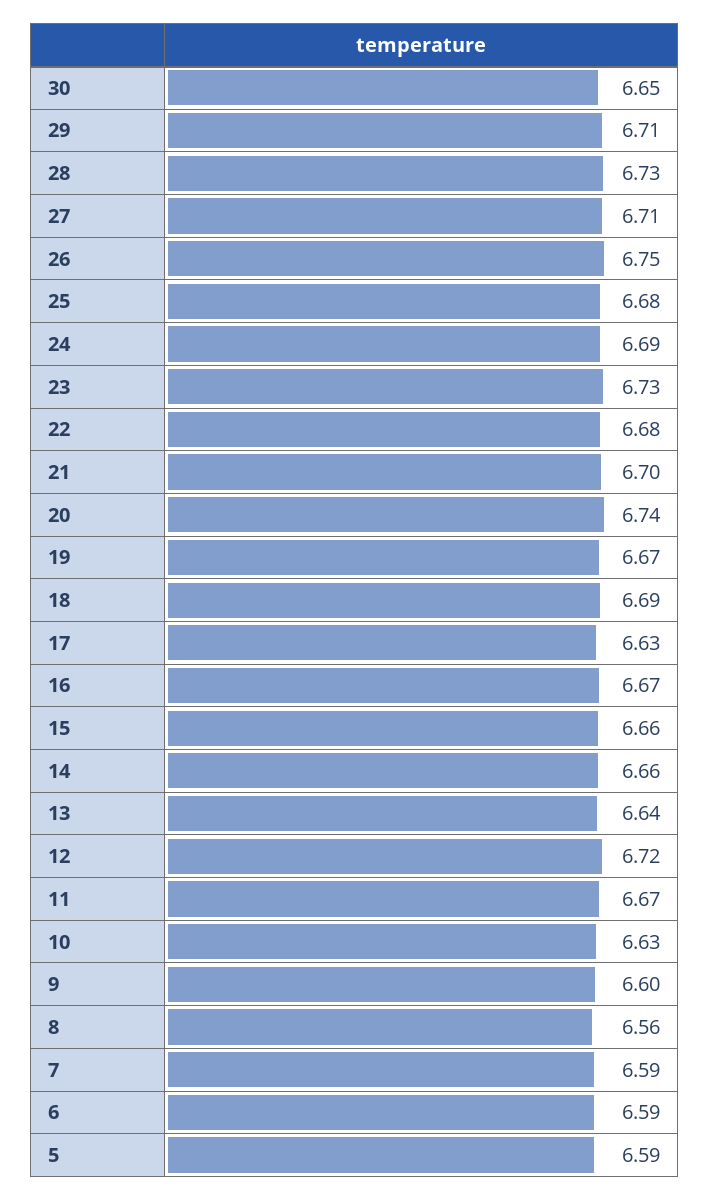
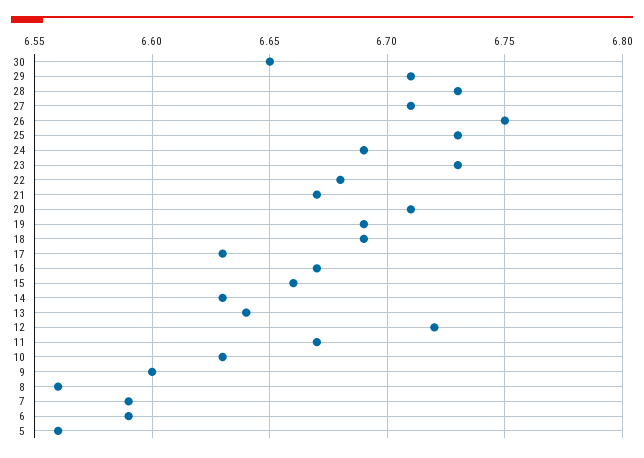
  {
    "30": 6.65,
    "29": 6.71,
    "28": 6.73,
    "27": 6.71,
    "26": 6.75,
-   "25": 6.68,
+   "25": 6.73,
    "24": 6.69,
    "23": 6.73,
    "22": 6.68,
-   "21": 6.7,
+   "21": 6.67,
-   "20": 6.74,
+   "20": 6.71,
-   "19": 6.67,
+   "19": 6.69,
    "18": 6.69,
    "17": 6.63,
    "16": 6.67,
    "15": 6.66,
-   "14": 6.66,
+   "14": 6.63,
    "13": 6.64,
    "12": 6.72,
    "11": 6.67,
    "10": 6.63,
    "9": 6.6,
    "8": 6.56,
    "7": 6.59,
    "6": 6.59,
-   "5": 6.59
+   "5": 6.56
  }

